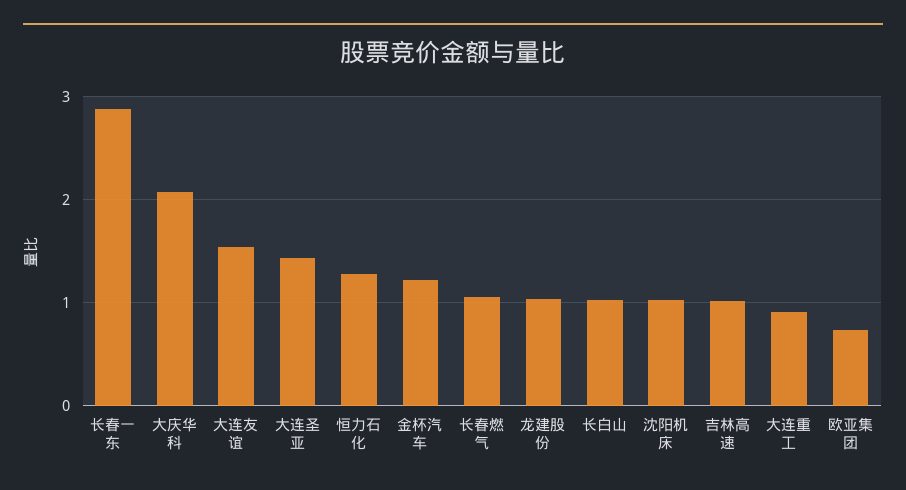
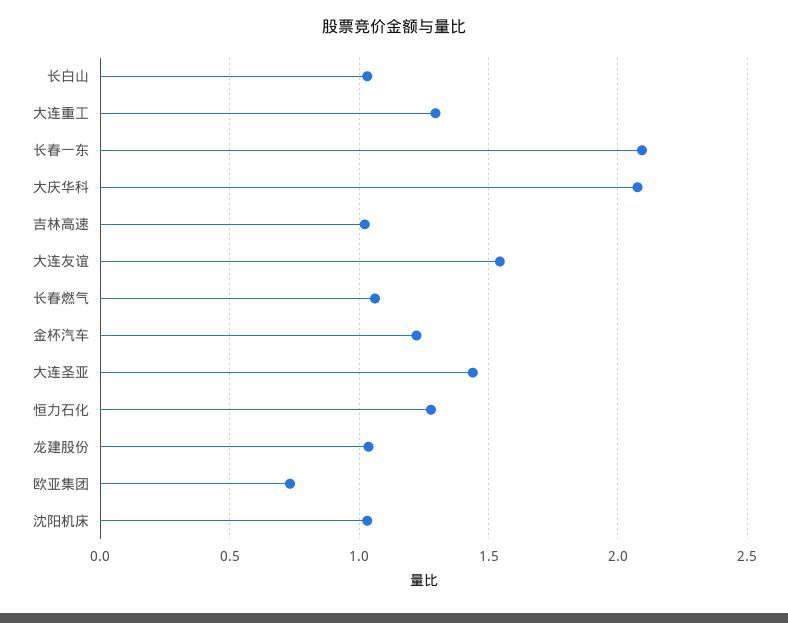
  {
-   "长春一东": 2.9,
+   "长春一东": 2.1,
    "大庆华科": 2.1,
    "大连友谊": 1.55,
    "大连圣亚": 1.45,
    "恒力石化": 1.3,
    "金杯汽车": 1.2,
    "长春燃气": 1.05,
    "龙建股份": 1.05,
    "长白山": 1.05,
    "沈阳机床": 1.05,
    "吉林高速": 1,
-   "大连重工": 0.9,
+   "大连重工": 1.3,
    "欧亚集团": 0.75
  }

